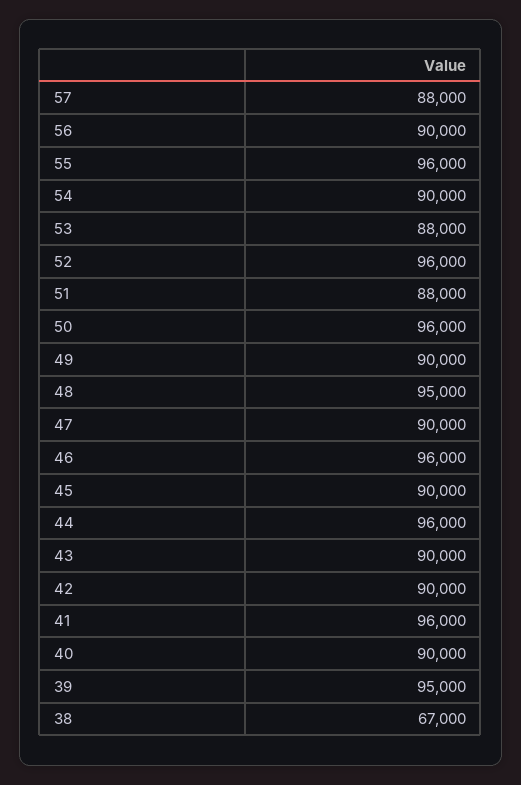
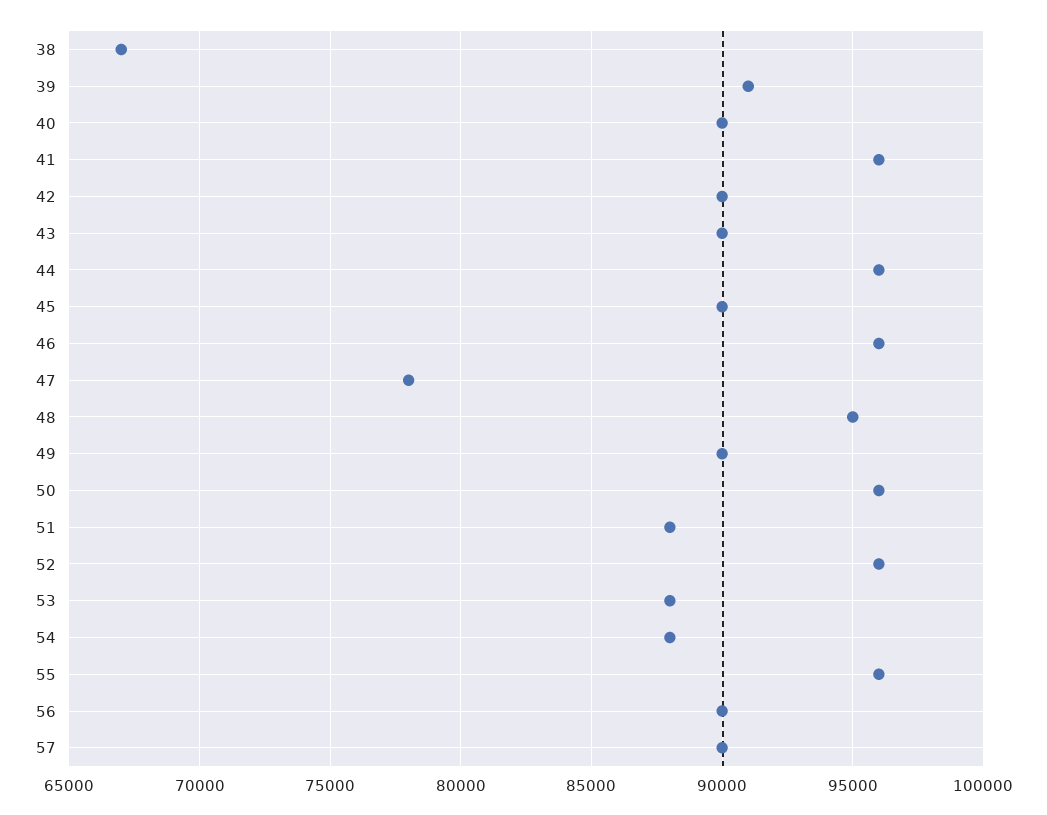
  {
-   "57": 88000,
+   "57": 90000,
    "56": 90000,
    "55": 96000,
-   "54": 90000,
+   "54": 88000,
    "53": 88000,
    "52": 96000,
    "51": 88000,
    "50": 96000,
    "49": 90000,
    "48": 95000,
-   "47": 90000,
+   "47": 78000,
    "46": 96000,
    "45": 90000,
    "44": 96000,
    "43": 90000,
    "42": 90000,
    "41": 96000,
    "40": 90000,
-   "39": 95000,
+   "39": 91000,
    "38": 67000
  }

